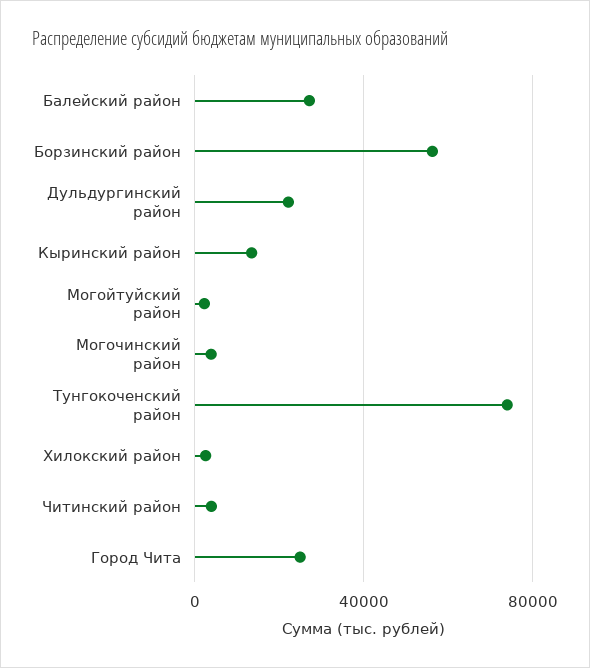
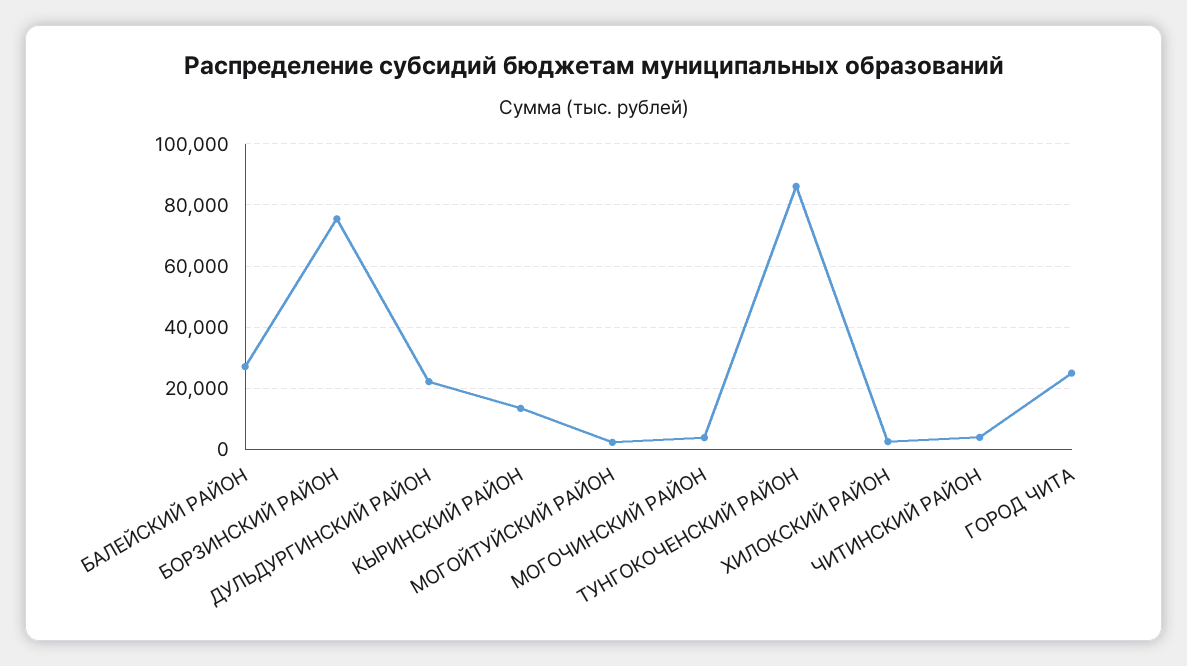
  {
    "Балейский район": 28000,
-   "Борзинский район": 55000,
+   "Борзинский район": 76000,
    "Дульдургинский район": 22000,
    "Кыринский район": 14000,
    "Могойтуйский район": 2000,
    "Могочинский район": 4000,
-   "Тунгокоченский район": 75000,
+   "Тунгокоченский район": 86000,
    "Хилокский район": 2000,
    "Читинский район": 4000,
    "Город Чита": 26000
  }

